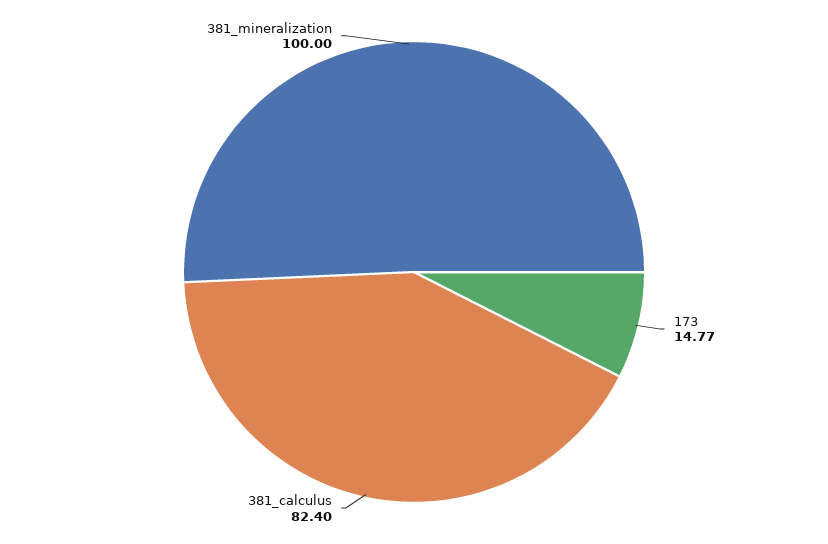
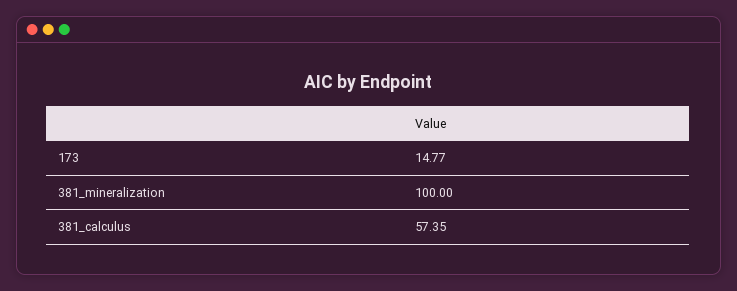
  {
    "173": 14.77,
-   "381_calculus": 82.4,
+   "381_calculus": 57.35,
    "381_mineralization": 100
  }

